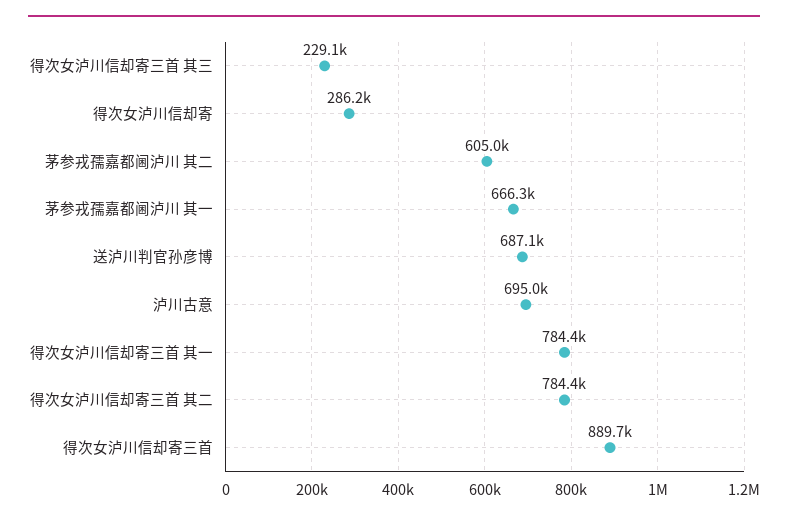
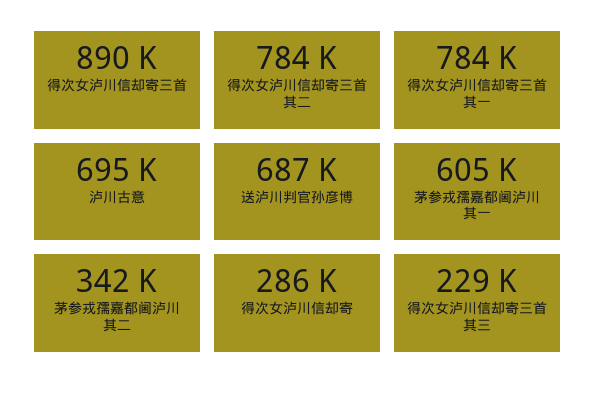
  {
    "得次女泸川信却寄三首 其三": 229100,
    "得次女泸川信却寄": 286200,
-   "茅参戎孺嘉都阃泸川 其二": 605000,
+   "茅参戎孺嘉都阃泸川 其二": 342000,
-   "茅参戎孺嘉都阃泸川 其一": 666300,
+   "茅参戎孺嘉都阃泸川 其一": 605000,
    "送泸川判官孙彦博": 687100,
    "泸川古意": 695000,
    "得次女泸川信却寄三首 其一": 784400,
    "得次女泸川信却寄三首 其二": 784400,
    "得次女泸川信却寄三首": 889700
  }

